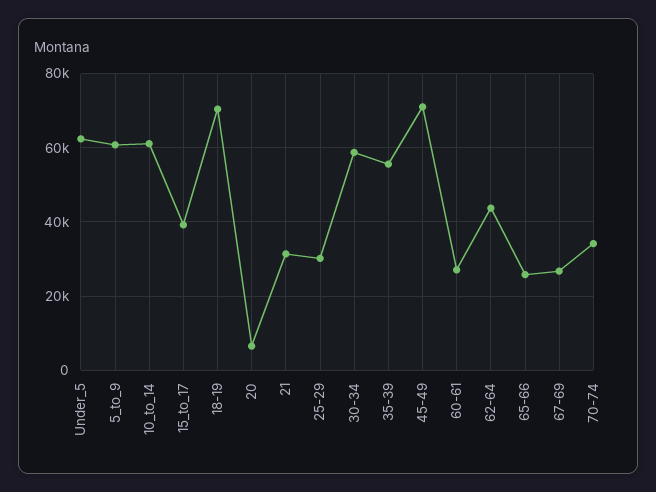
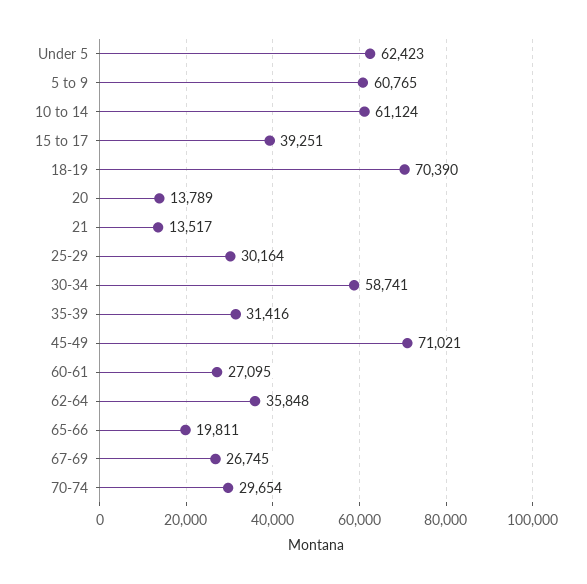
  {
    "Under_5": 62423,
    "5_to_9": 60765,
    "10_to_14": 61124,
    "15_to_17": 39251,
    "18-19": 70390,
-   "20": 6000,
+   "20": 13789,
-   "21": 32000,
+   "21": 13517,
    "25-29": 30164,
    "30-34": 58741,
-   "35-39": 56000,
+   "35-39": 31416,
    "45-49": 71021,
    "60-61": 27095,
-   "62-64": 44000,
+   "62-64": 35848,
-   "65-66": 26000,
+   "65-66": 19811,
    "67-69": 26745,
-   "70-74": 34000
+   "70-74": 29654
  }

